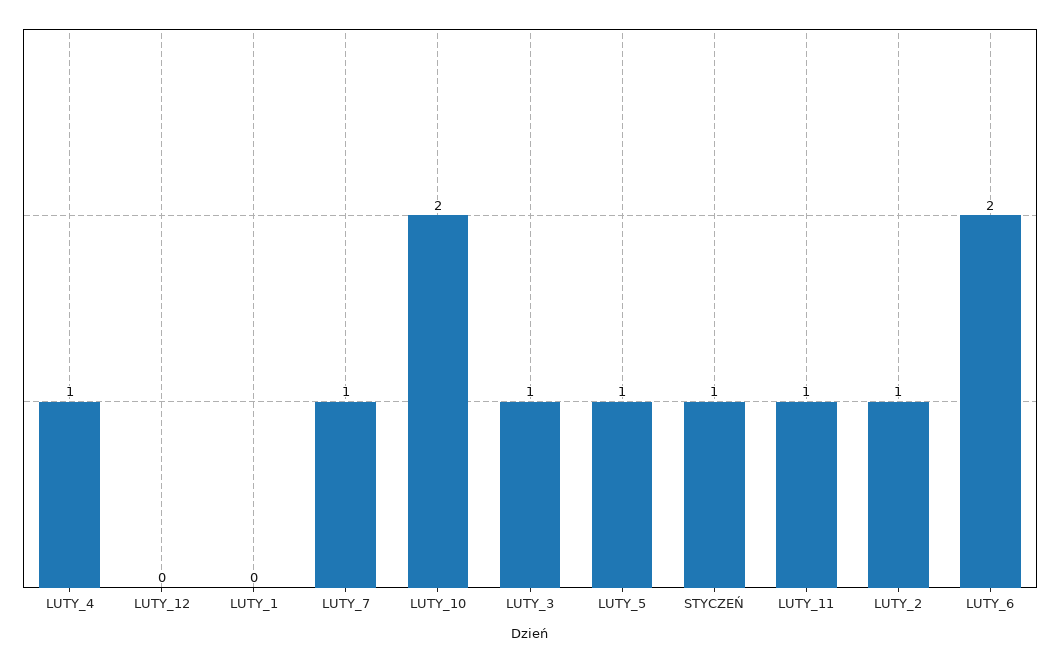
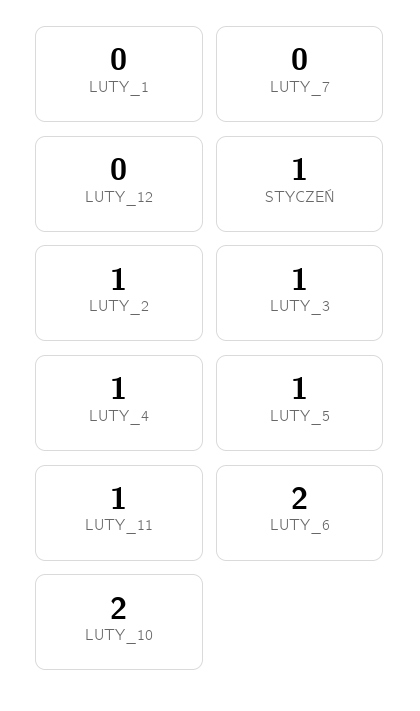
  {
    "LUTY_4": 1,
    "LUTY_12": 0,
    "LUTY_1": 0,
-   "LUTY_7": 1,
+   "LUTY_7": 0,
    "LUTY_10": 2,
    "LUTY_3": 1,
    "LUTY_5": 1,
    "STYCZEŃ": 1,
    "LUTY_11": 1,
    "LUTY_2": 1,
    "LUTY_6": 2
  }

